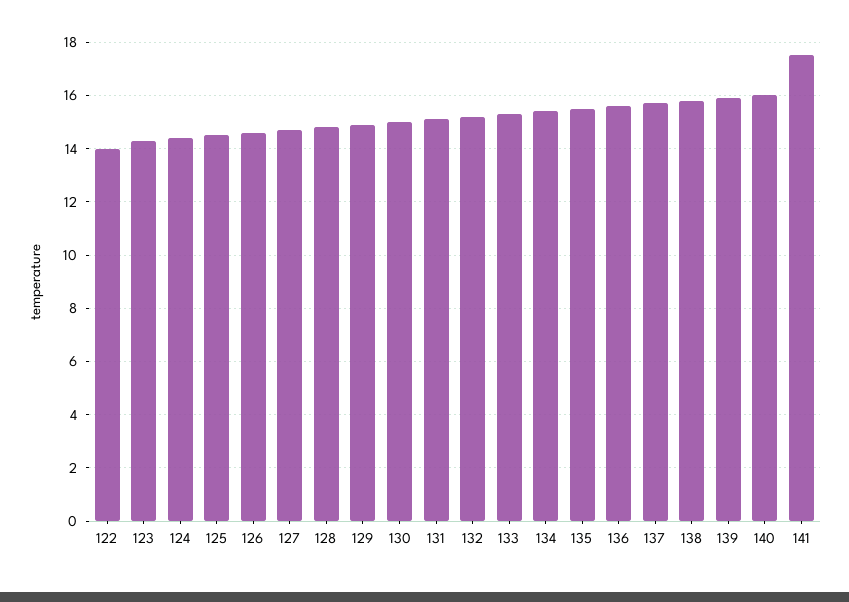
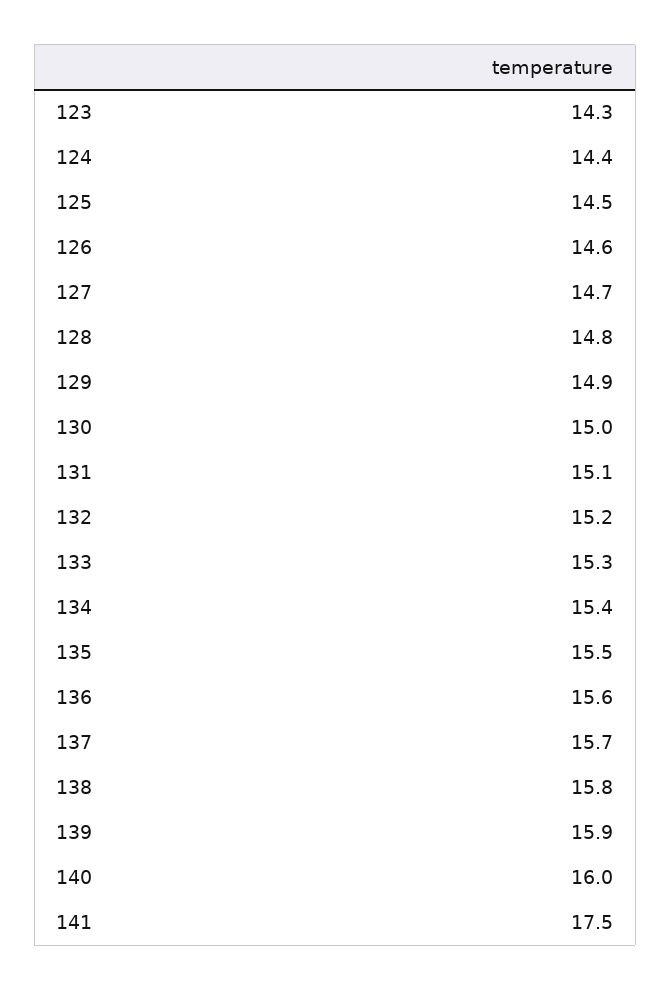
  {
-   "122": 14,
    "123": 14.3,
    "124": 14.4,
    "125": 14.5,
    "126": 14.6,
    "127": 14.7,
    "128": 14.8,
    "129": 14.9,
    "130": 15,
    "131": 15.1,
    "132": 15.2,
    "133": 15.3,
    "134": 15.4,
    "135": 15.5,
    "136": 15.6,
    "137": 15.7,
    "138": 15.8,
    "139": 15.9,
    "140": 16,
    "141": 17.5
  }

